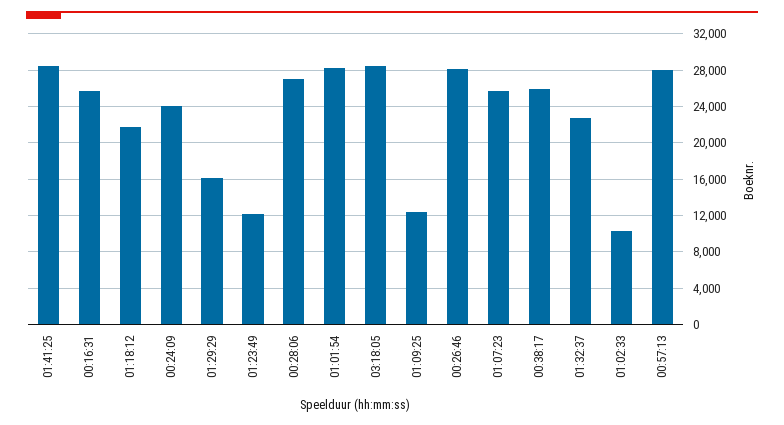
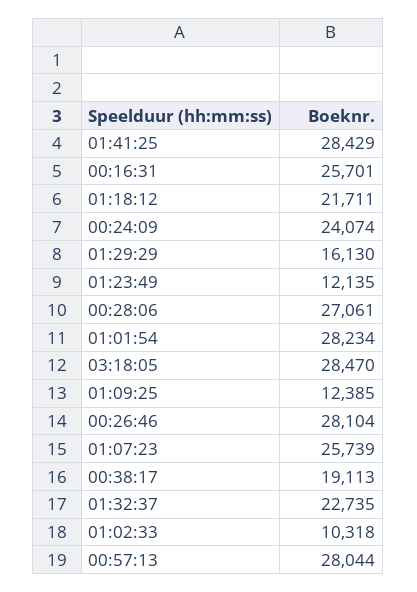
  {
    "01:41:25": 28429,
    "00:16:31": 25701,
    "01:18:12": 21711,
    "00:24:09": 24074,
    "01:29:29": 16130,
    "01:23:49": 12135,
    "00:28:06": 27061,
    "01:01:54": 28234,
    "03:18:05": 28470,
    "01:09:25": 12385,
    "00:26:46": 28104,
    "01:07:23": 25739,
-   "00:38:17": 26000,
+   "00:38:17": 19113,
    "01:32:37": 22735,
    "01:02:33": 10318,
    "00:57:13": 28044
  }

